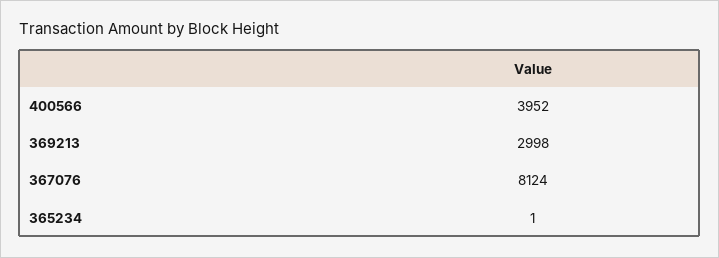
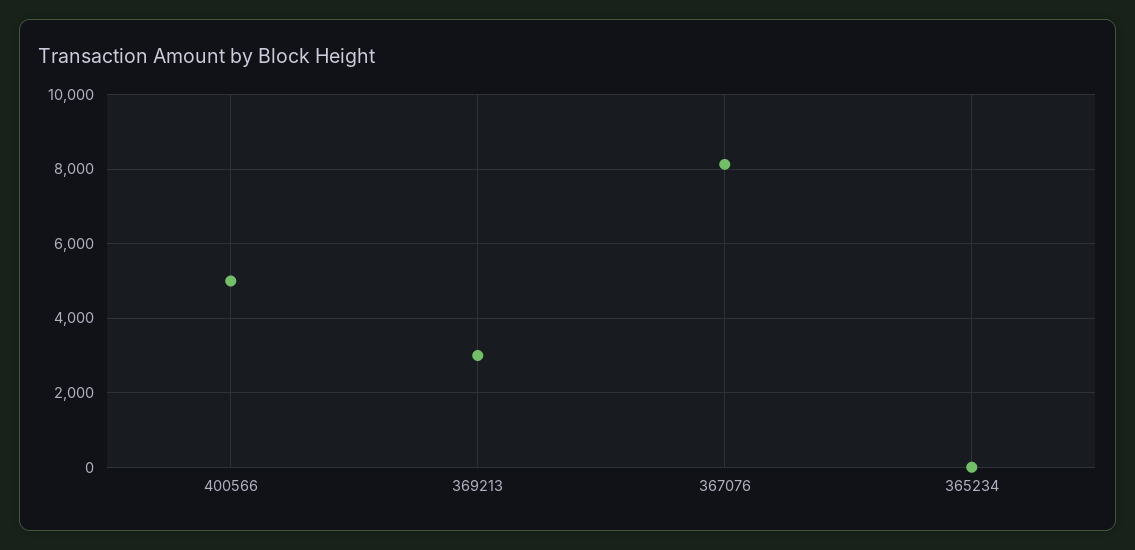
  {
-   "400566": 3952,
+   "400566": 5000,
    "369213": 2998,
    "367076": 8124,
    "365234": 1
  }

